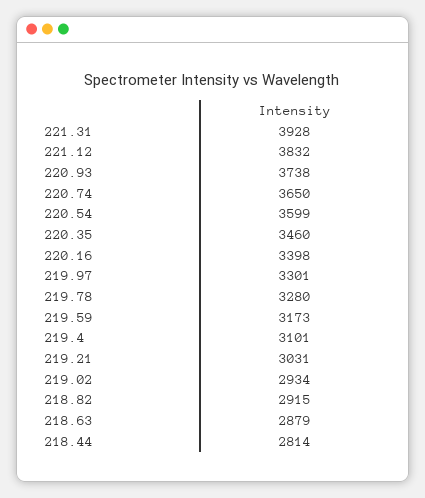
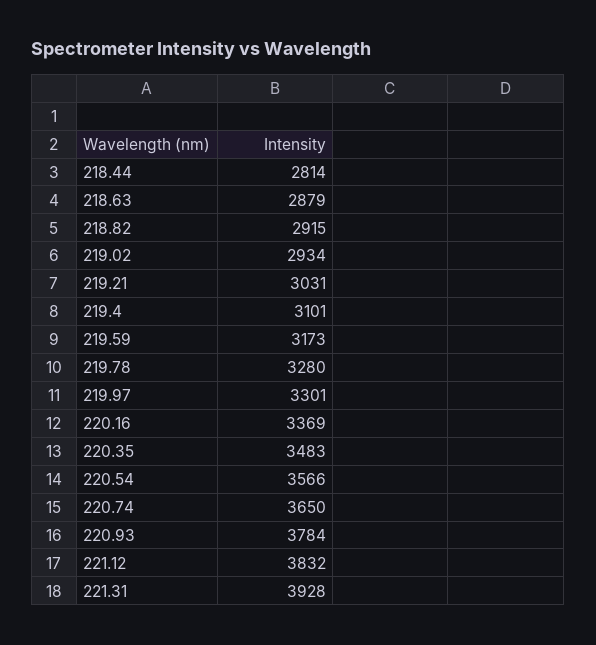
  {
    "221.31": 3928,
    "221.12": 3832,
-   "220.93": 3738,
+   "220.93": 3784,
    "220.74": 3650,
-   "220.54": 3599,
+   "220.54": 3566,
-   "220.35": 3460,
+   "220.35": 3483,
-   "220.16": 3398,
+   "220.16": 3369,
    "219.97": 3301,
    "219.78": 3280,
    "219.59": 3173,
    "219.4": 3101,
    "219.21": 3031,
    "219.02": 2934,
    "218.82": 2915,
    "218.63": 2879,
    "218.44": 2814
  }

